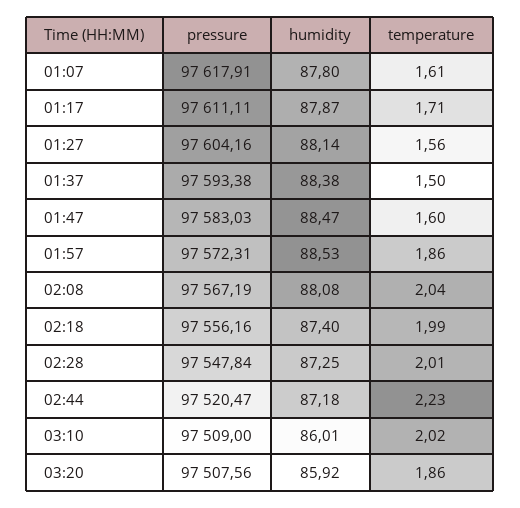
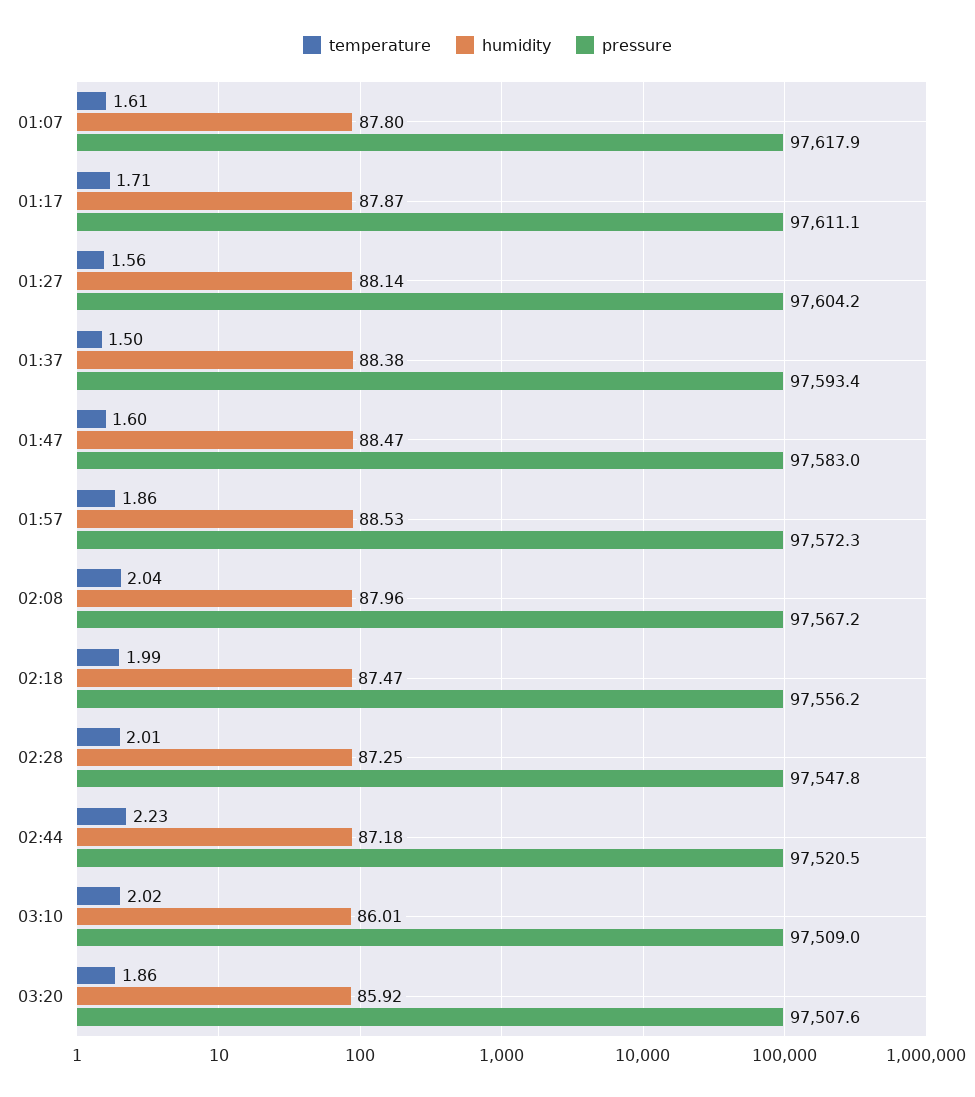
  {
    "pressure": {
      "01:07": 97617.91,
      "01:17": 97611.11,
      "01:27": 97604.16,
      "01:37": 97593.38,
      "01:47": 97583.03,
      "01:57": 97572.31,
      "02:08": 97567.19,
      "02:18": 97556.16,
      "02:28": 97547.84,
      "02:44": 97520.47,
      "03:10": 97509,
      "03:20": 97507.56
    },
    "humidity": {
      "01:07": 87.8,
      "01:17": 87.87,
      "01:27": 88.14,
      "01:37": 88.38,
      "01:47": 88.47,
      "01:57": 88.53,
-     "02:08": 88.08,
+     "02:08": 87.96,
-     "02:18": 87.4,
+     "02:18": 87.47,
      "02:28": 87.25,
      "02:44": 87.18,
      "03:10": 86.01,
      "03:20": 85.92
    },
    "temperature": {
      "01:07": 1.61,
      "01:17": 1.71,
      "01:27": 1.56,
      "01:37": 1.5,
      "01:47": 1.6,
      "01:57": 1.86,
      "02:08": 2.04,
      "02:18": 1.99,
      "02:28": 2.01,
      "02:44": 2.23,
      "03:10": 2.02,
      "03:20": 1.86
    }
  }

